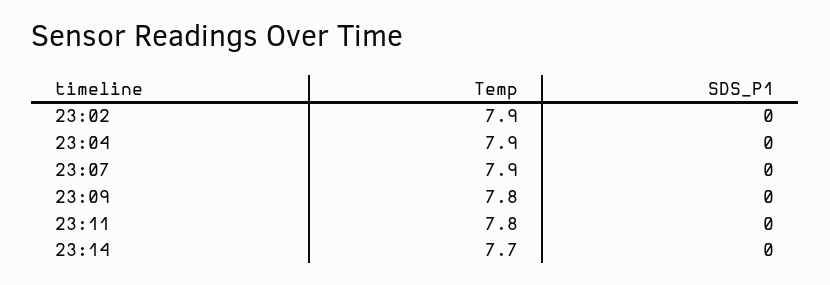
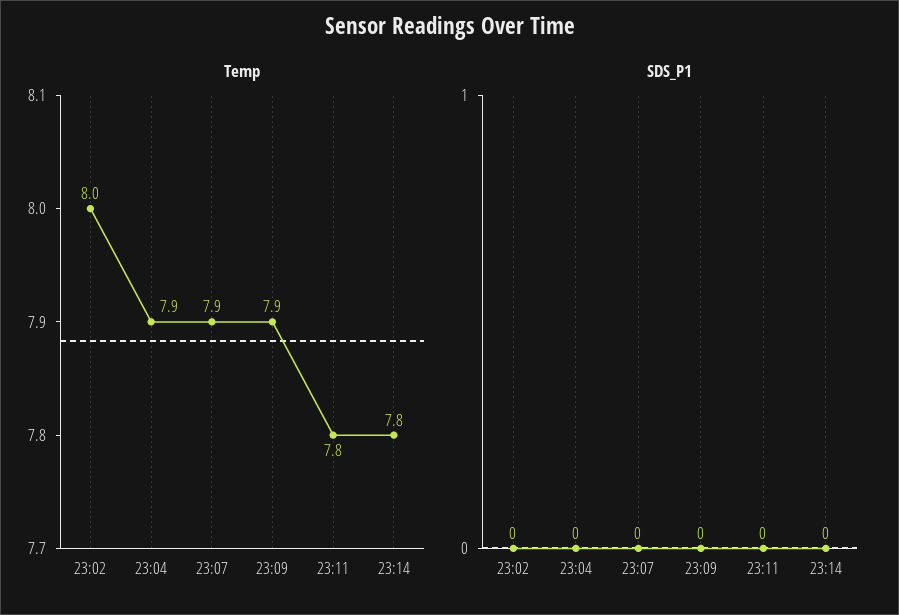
  {
    "Temp": {
-     "23:02": 7.9,
+     "23:02": 8,
      "23:04": 7.9,
      "23:07": 7.9,
-     "23:09": 7.8,
+     "23:09": 7.9,
      "23:11": 7.8,
-     "23:14": 7.7
+     "23:14": 7.8
    },
    "SDS_P1": {
      "23:02": 0,
      "23:04": 0,
      "23:07": 0,
      "23:09": 0,
      "23:11": 0,
      "23:14": 0
    }
  }

